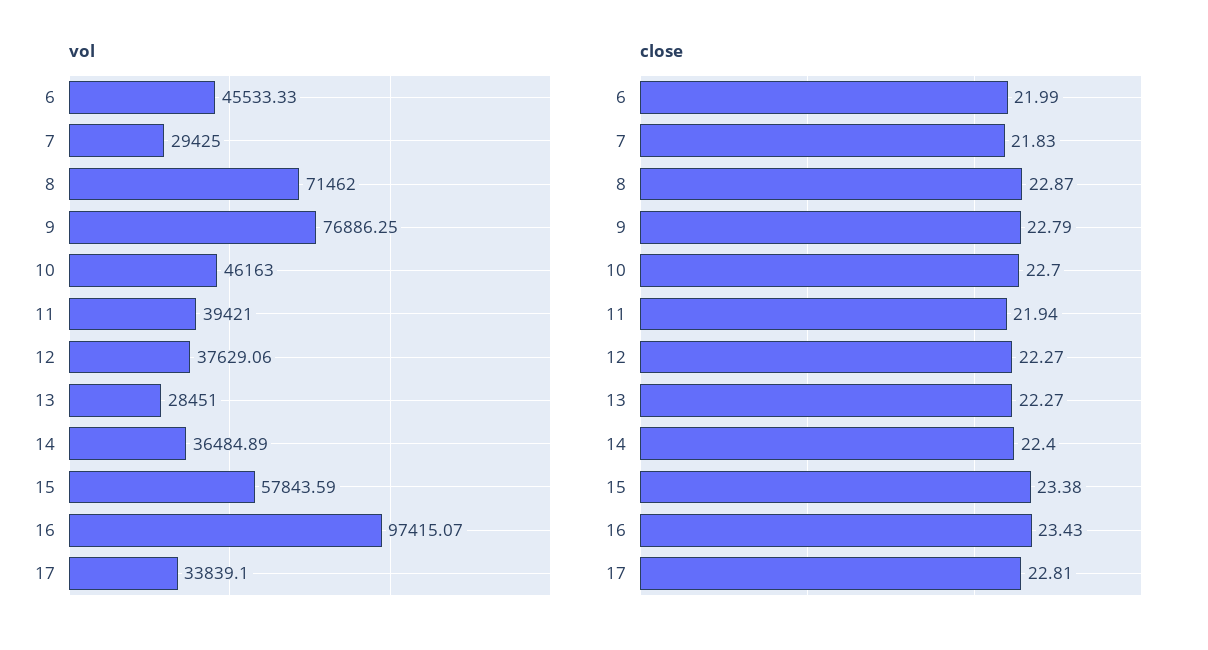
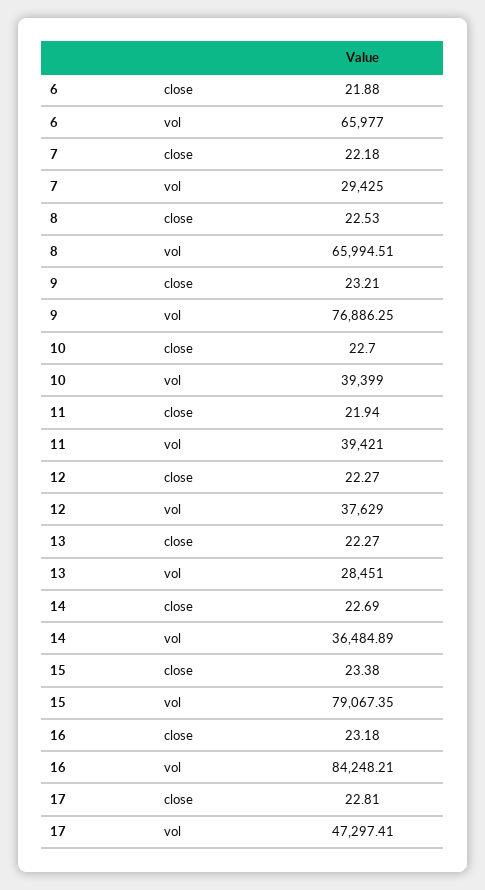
  {
    "vol": {
-     "6": 45533.33,
+     "6": 65977,
      "7": 29425,
-     "8": 71462,
+     "8": 65994.51,
      "9": 76886.25,
-     "10": 46163,
+     "10": 39399,
      "11": 39421,
-     "12": 37629.06,
+     "12": 37629,
      "13": 28451,
      "14": 36484.89,
-     "15": 57843.59,
+     "15": 79067.35,
-     "16": 97415.07,
+     "16": 84248.21,
-     "17": 33839.1
+     "17": 47297.41
    },
    "close": {
-     "6": 21.99,
+     "6": 21.88,
-     "7": 21.83,
+     "7": 22.18,
-     "8": 22.87,
+     "8": 22.53,
-     "9": 22.79,
+     "9": 23.21,
      "10": 22.7,
      "11": 21.94,
      "12": 22.27,
      "13": 22.27,
-     "14": 22.4,
+     "14": 22.69,
      "15": 23.38,
-     "16": 23.43,
+     "16": 23.18,
      "17": 22.81
    }
  }

